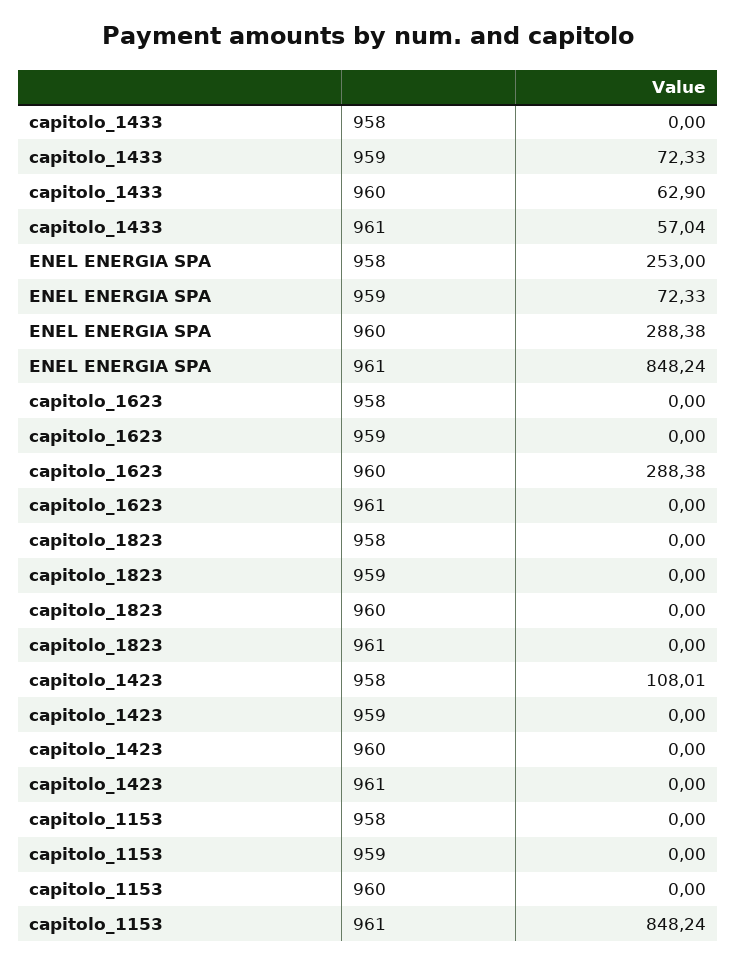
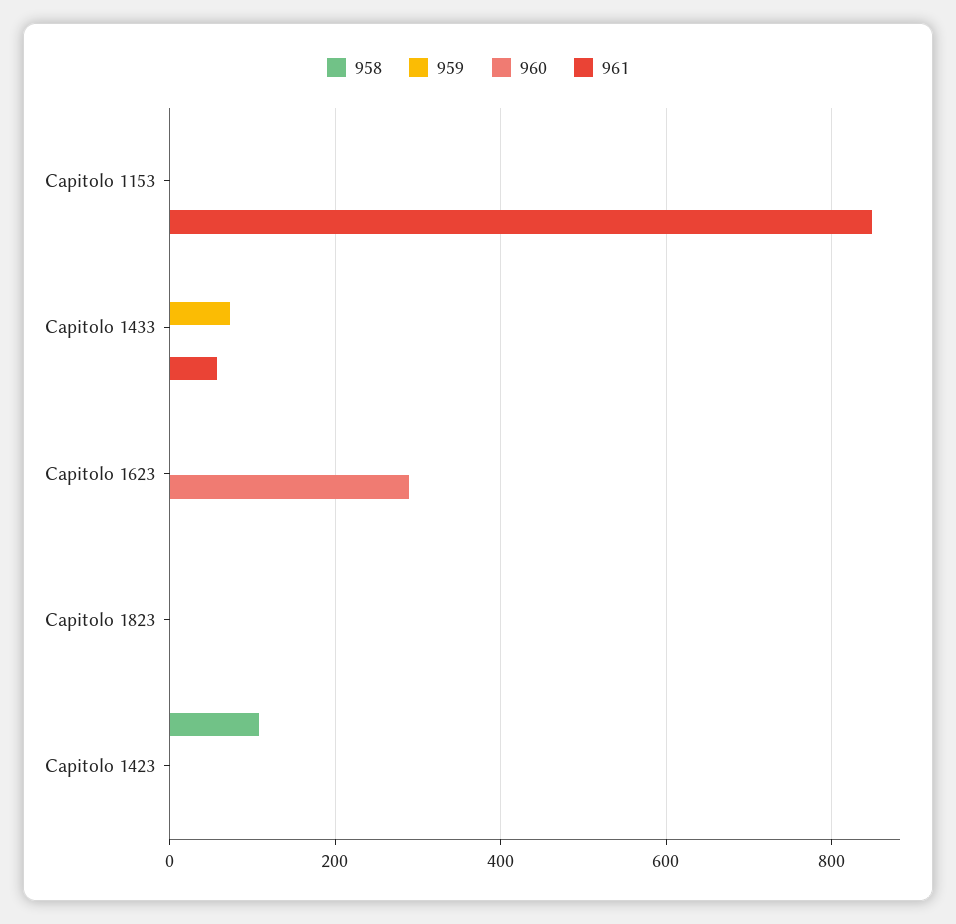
  {
    "958": {
      "capitolo_1433": 0,
-     "ENEL ENERGIA SPA": 253,
      "capitolo_1623": 0,
      "capitolo_1823": 0,
      "capitolo_1423": 108.01,
      "capitolo_1153": 0
    },
    "959": {
      "capitolo_1433": 72.33,
-     "ENEL ENERGIA SPA": 72.33,
      "capitolo_1623": 0,
      "capitolo_1823": 0,
      "capitolo_1423": 0,
      "capitolo_1153": 0
    },
    "960": {
-     "capitolo_1433": 62.9,
+     "capitolo_1433": 0,
-     "ENEL ENERGIA SPA": 288.38,
      "capitolo_1623": 288.38,
      "capitolo_1823": 0,
      "capitolo_1423": 0,
      "capitolo_1153": 0
    },
    "961": {
      "capitolo_1433": 57.04,
-     "ENEL ENERGIA SPA": 848.24,
      "capitolo_1623": 0,
      "capitolo_1823": 0,
      "capitolo_1423": 0,
      "capitolo_1153": 848.24
    }
  }

